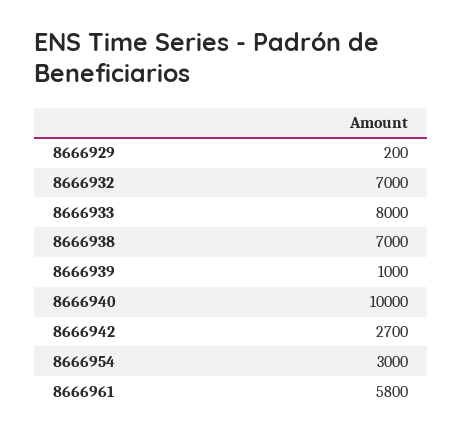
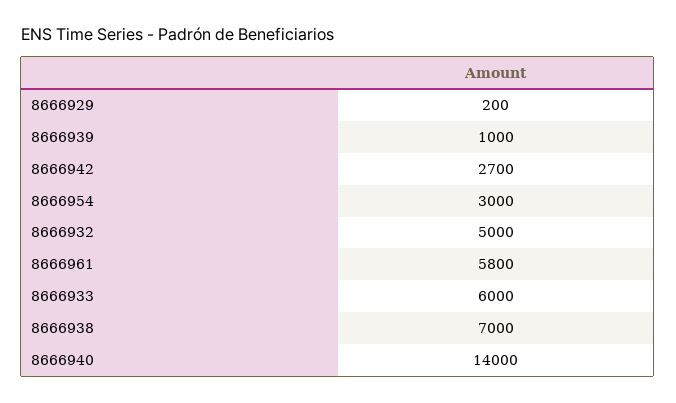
  {
    "8666929": 200,
-   "8666932": 7000,
+   "8666932": 5000,
-   "8666933": 8000,
+   "8666933": 6000,
    "8666938": 7000,
    "8666939": 1000,
-   "8666940": 10000,
+   "8666940": 14000,
    "8666942": 2700,
    "8666954": 3000,
    "8666961": 5800
  }

